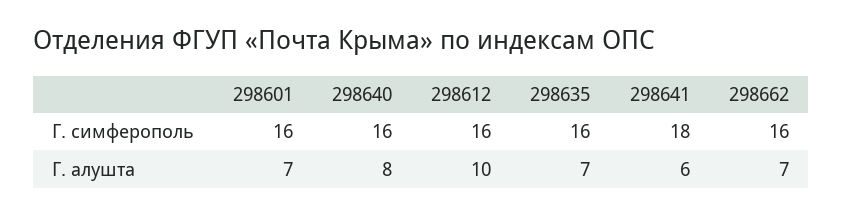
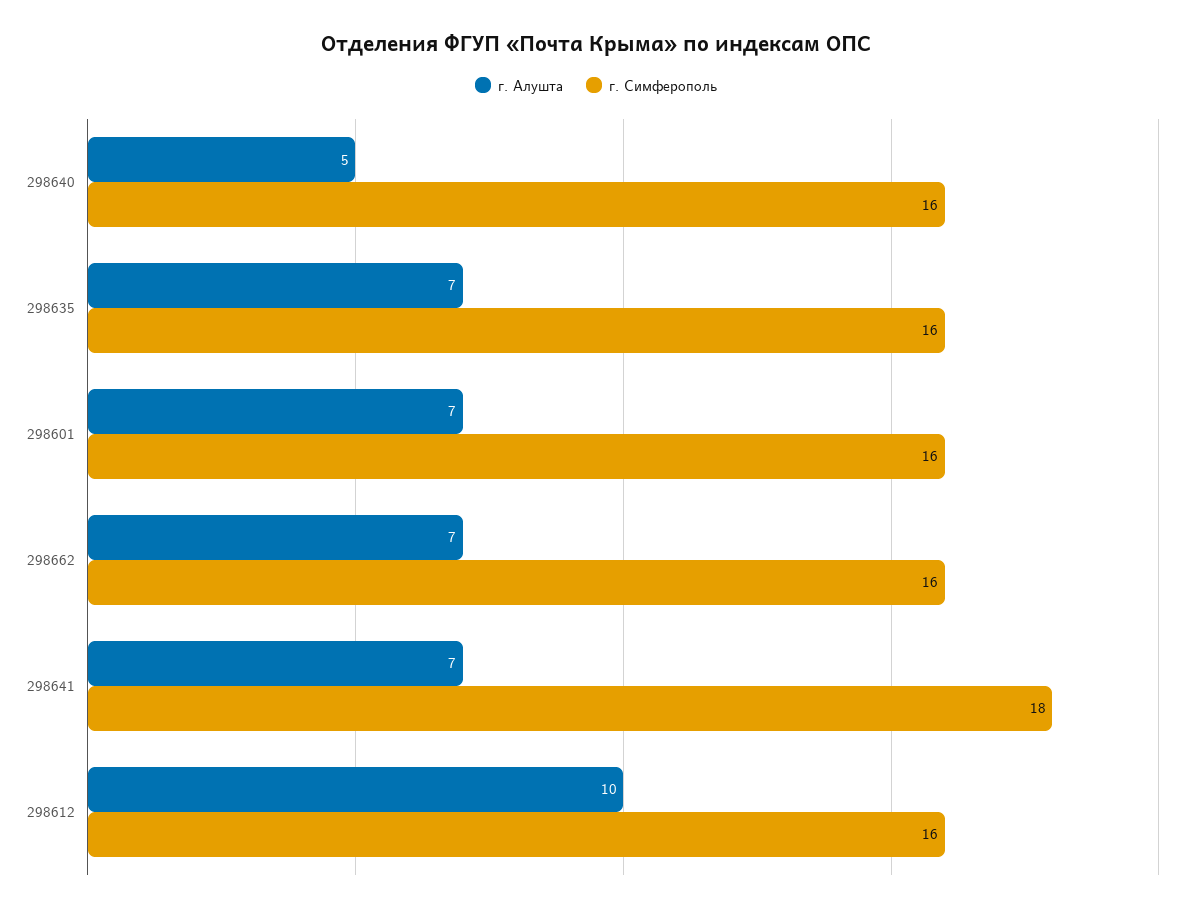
  {
    "Г. симферополь": {
      "298601": 16,
      "298640": 16,
      "298612": 16,
      "298635": 16,
      "298641": 18,
      "298662": 16
    },
    "Г. алушта": {
      "298601": 7,
-     "298640": 8,
+     "298640": 5,
      "298612": 10,
      "298635": 7,
-     "298641": 6,
+     "298641": 7,
      "298662": 7
    }
  }

